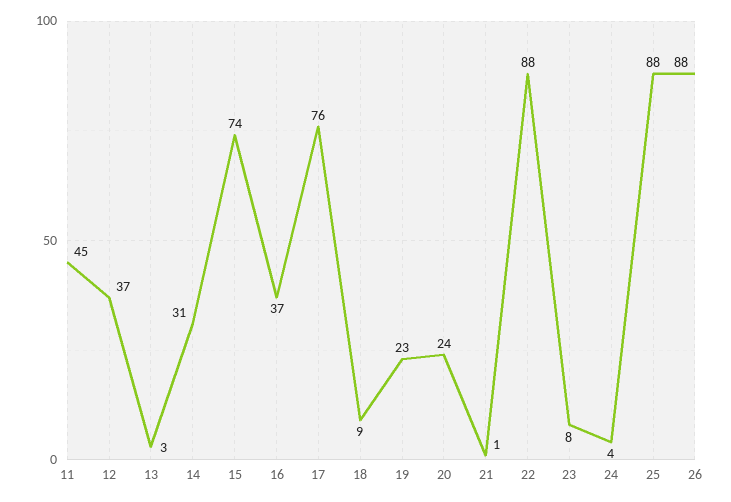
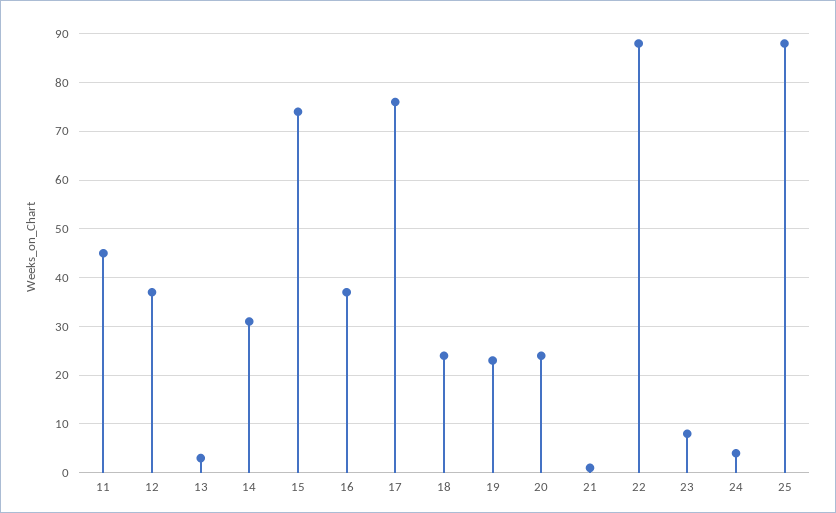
  {
    "11": 45,
    "12": 37,
    "13": 3,
    "14": 31,
    "15": 74,
    "16": 37,
    "17": 76,
-   "18": 9,
+   "18": 25,
    "19": 23,
    "20": 24,
    "21": 1,
    "22": 88,
    "23": 8,
    "24": 4,
-   "25": 88,
+   "25": 88
-   "26": 88
  }

